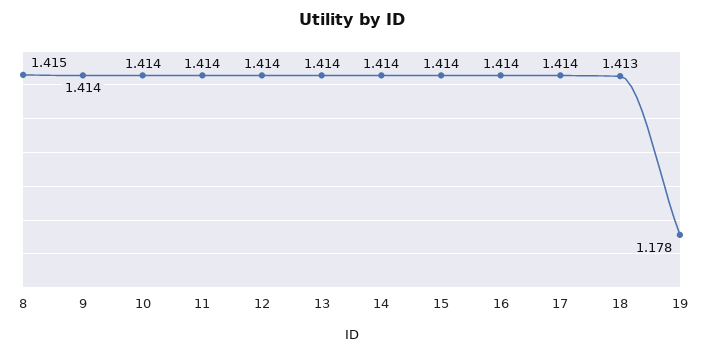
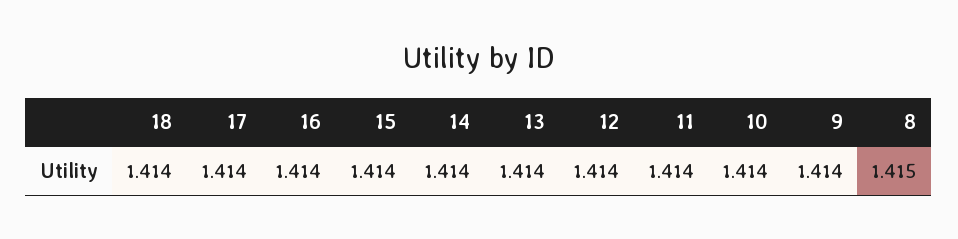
  {
    "8": 1.415,
    "9": 1.414,
    "10": 1.414,
    "11": 1.414,
    "12": 1.414,
    "13": 1.414,
    "14": 1.414,
    "15": 1.414,
    "16": 1.414,
    "17": 1.414,
-   "18": 1.413,
+   "18": 1.414
-   "19": 1.178
  }

